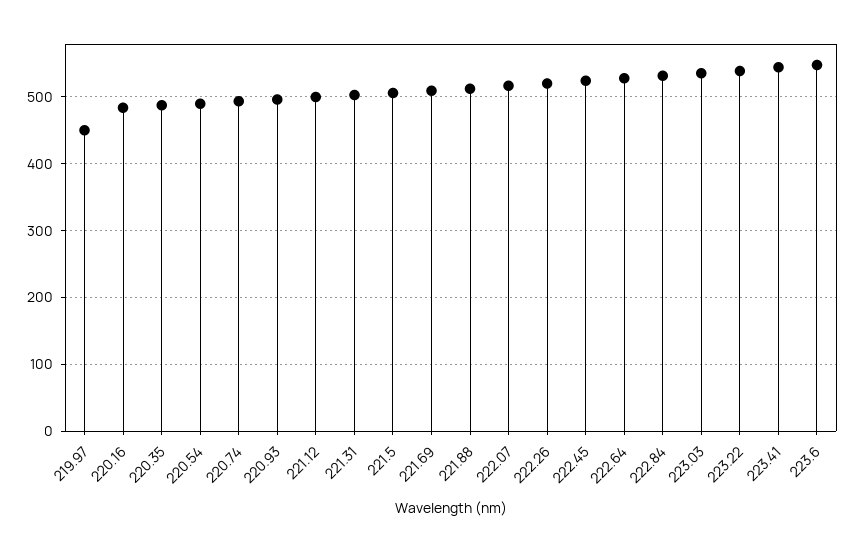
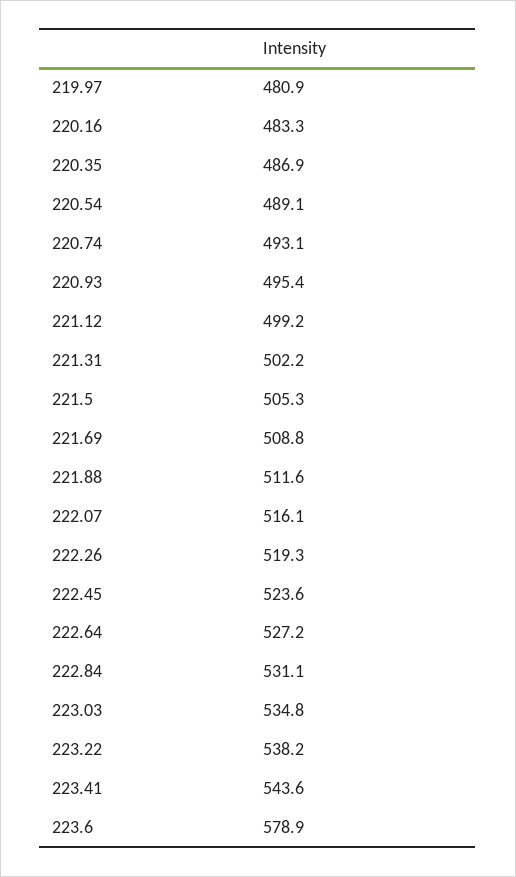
  {
-   "219.97": 450,
+   "219.97": 480.9,
    "220.16": 483.3,
    "220.35": 486.9,
    "220.54": 489.1,
    "220.74": 493.1,
    "220.93": 495.4,
    "221.12": 499.2,
    "221.31": 502.2,
    "221.5": 505.3,
    "221.69": 508.8,
    "221.88": 511.6,
    "222.07": 516.1,
    "222.26": 519.3,
    "222.45": 523.6,
    "222.64": 527.2,
    "222.84": 531.1,
    "223.03": 534.8,
    "223.22": 538.2,
    "223.41": 543.6,
-   "223.6": 550
+   "223.6": 578.9
  }

